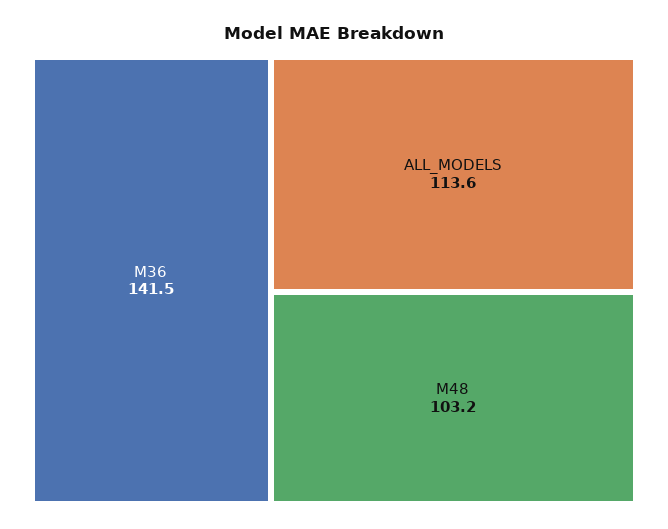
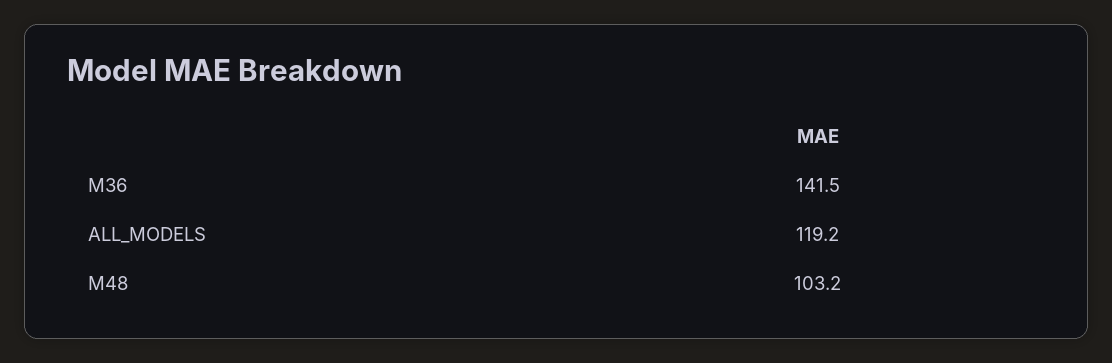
  {
    "M36": 141.5,
-   "ALL_MODELS": 113.6,
+   "ALL_MODELS": 119.2,
    "M48": 103.2
  }

